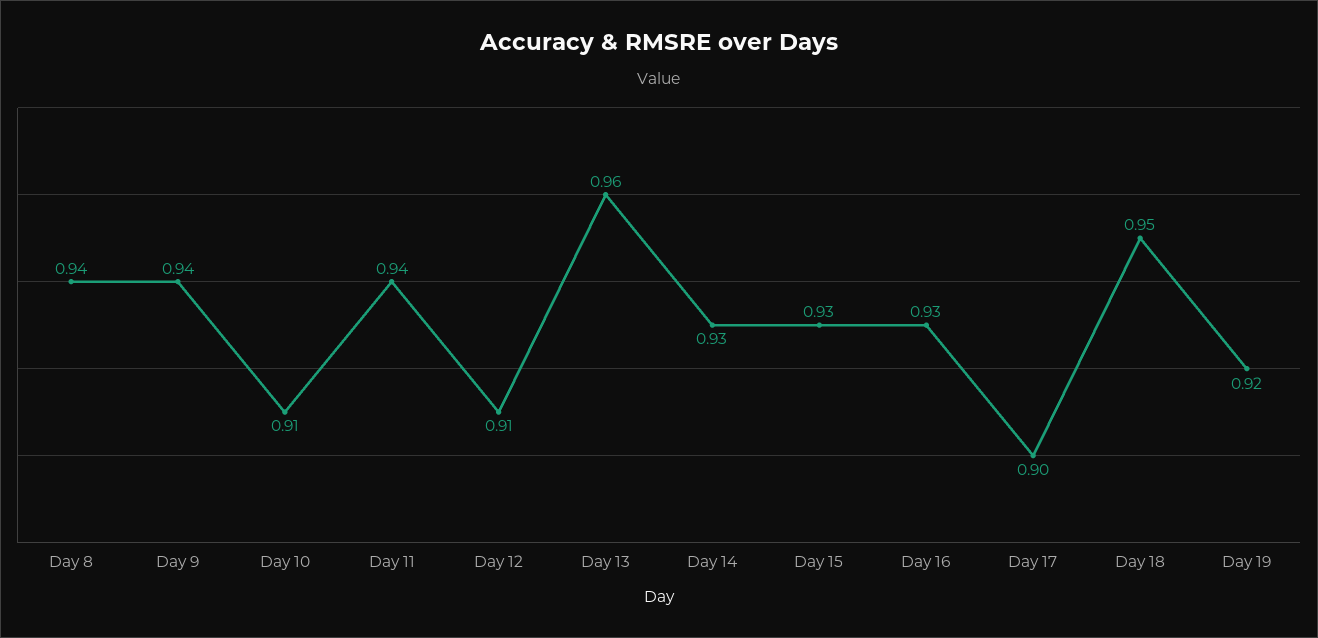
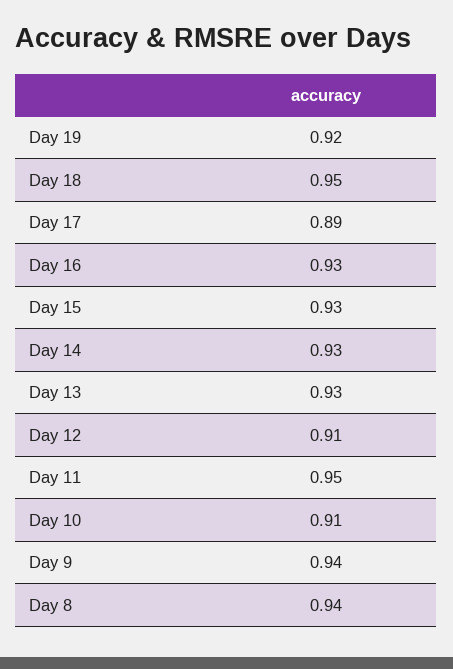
  {
    "Day 8": 0.94,
    "Day 9": 0.94,
    "Day 10": 0.91,
-   "Day 11": 0.94,
+   "Day 11": 0.95,
    "Day 12": 0.91,
-   "Day 13": 0.96,
+   "Day 13": 0.93,
    "Day 14": 0.93,
    "Day 15": 0.93,
    "Day 16": 0.93,
-   "Day 17": 0.9,
+   "Day 17": 0.89,
    "Day 18": 0.95,
    "Day 19": 0.92
  }

